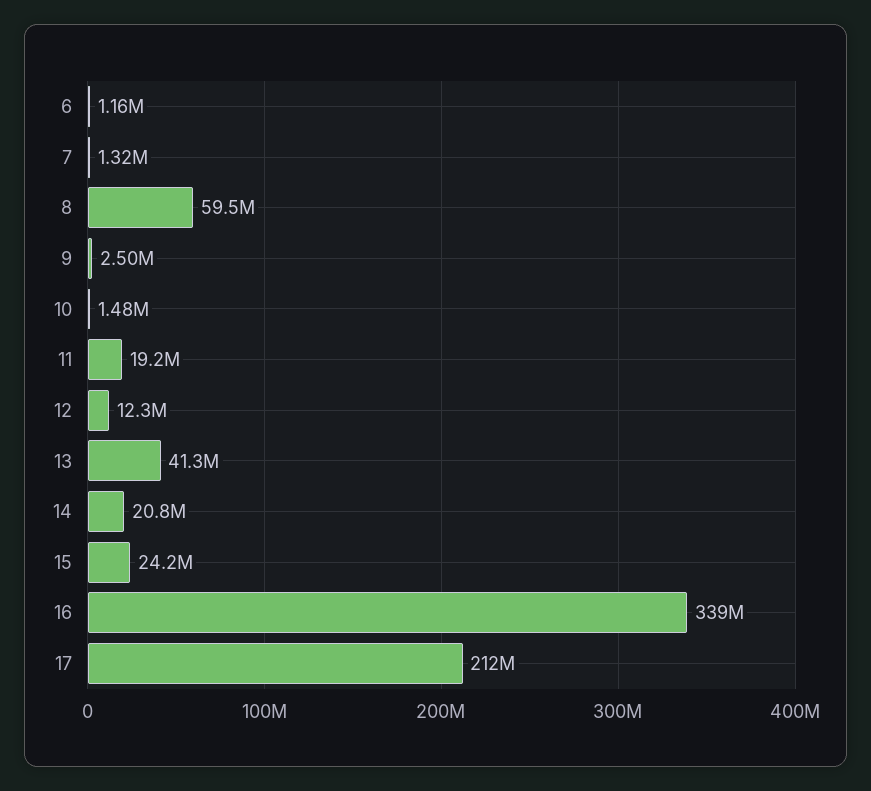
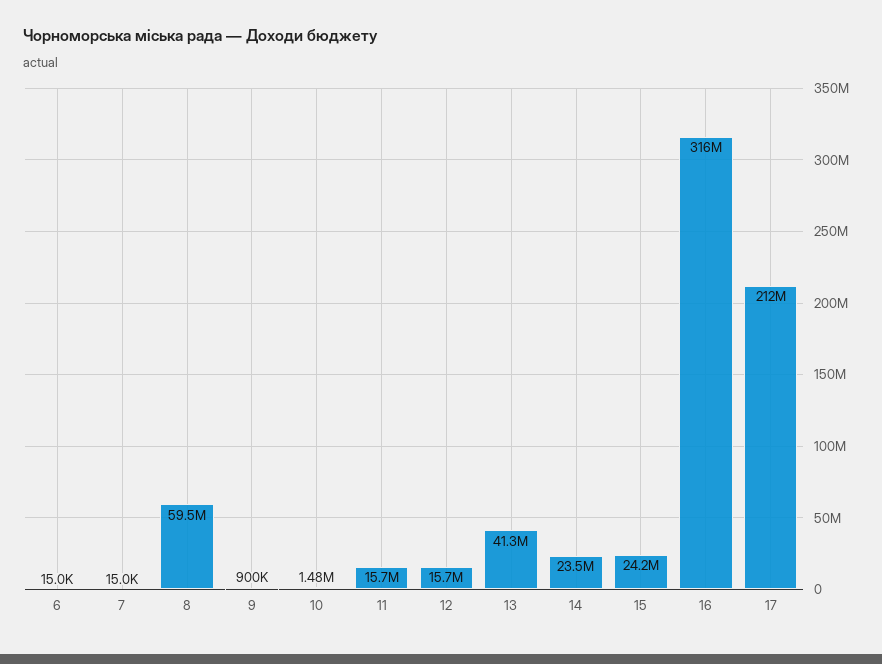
  {
-   "6": 1160000,
+   "6": 15000,
-   "7": 1320000,
+   "7": 15000,
    "8": 59500000,
-   "9": 2500000,
+   "9": 900000,
    "10": 1480000,
-   "11": 19200000,
+   "11": 15700000,
-   "12": 12300000,
+   "12": 15700000,
    "13": 41300000,
-   "14": 20800000,
+   "14": 23500000,
    "15": 24200000,
-   "16": 339000000,
+   "16": 316000000,
    "17": 212000000
  }

